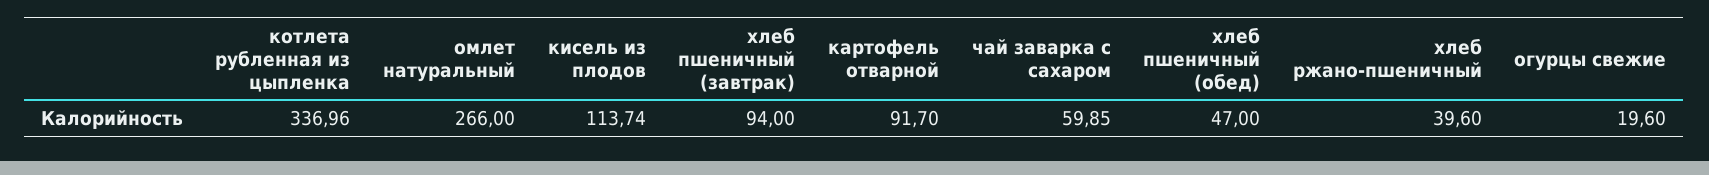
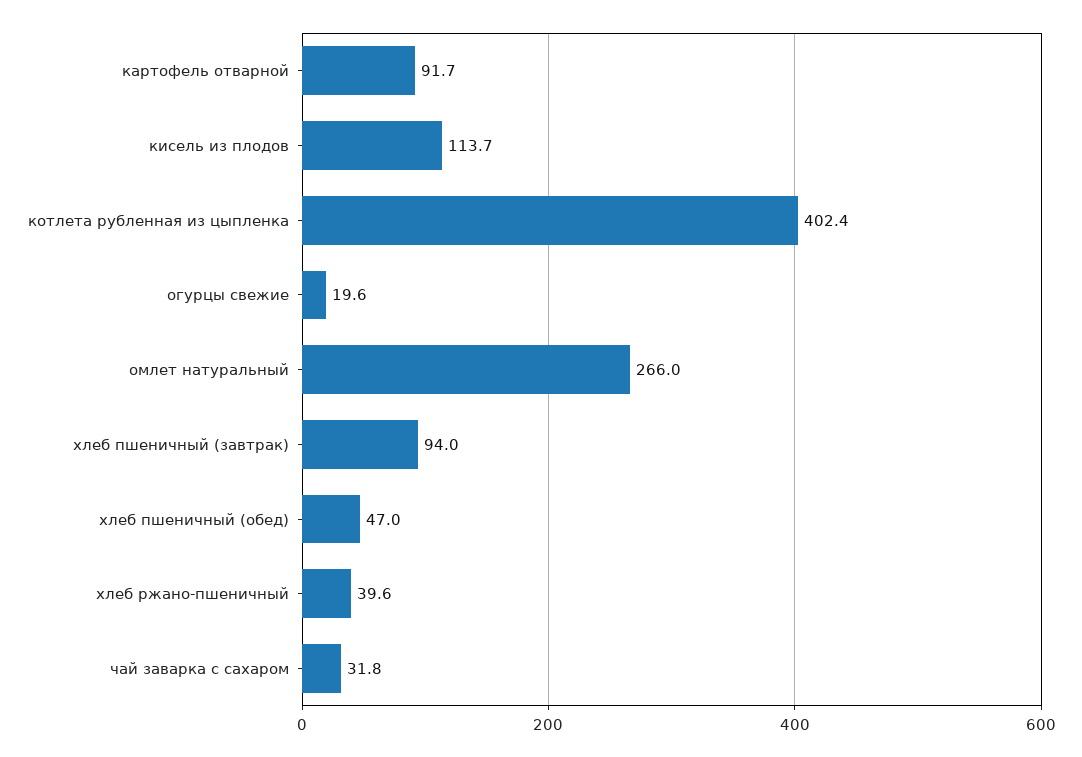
  {
-   "котлета рубленная из цыпленка": 336.96,
+   "котлета рубленная из цыпленка": 402.4,
    "омлет натуральный": 266,
    "кисель из плодов": 113.74,
    "хлеб пшеничный (завтрак)": 94,
    "картофель отварной": 91.7,
-   "чай заварка с сахаром": 59.85,
+   "чай заварка с сахаром": 31.8,
    "хлеб пшеничный (обед)": 47,
    "хлеб ржано-пшеничный": 39.6,
    "огурцы свежие": 19.6
  }

